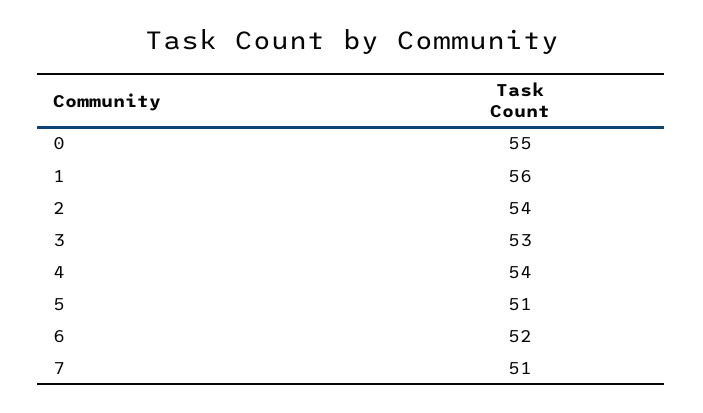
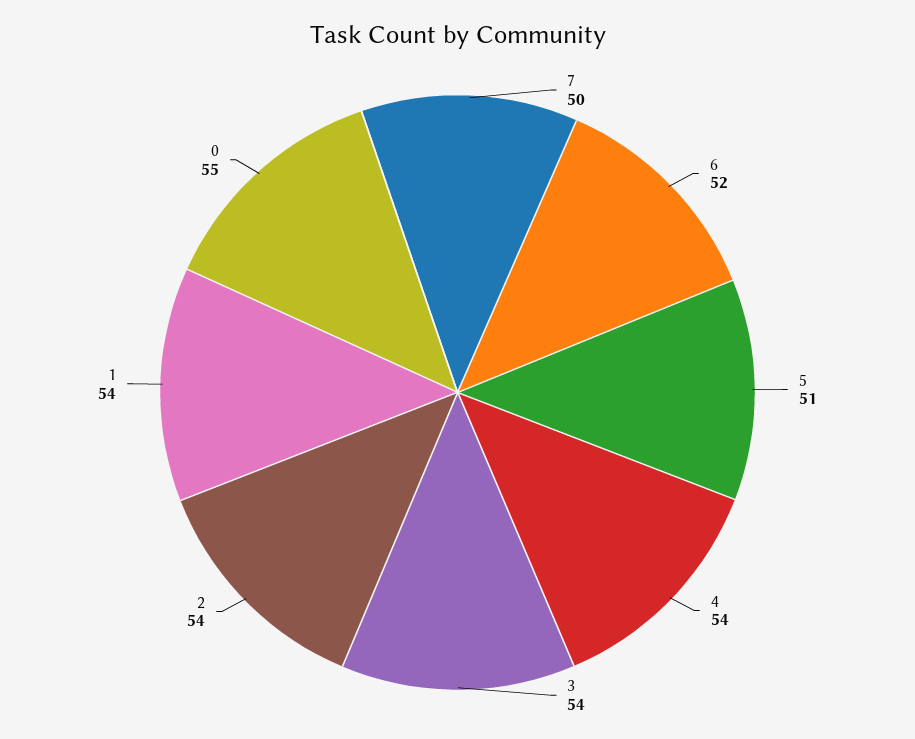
  {
    "0": 55,
-   "1": 56,
+   "1": 54,
    "2": 54,
-   "3": 53,
+   "3": 54,
    "4": 54,
    "5": 51,
    "6": 52,
-   "7": 51
+   "7": 50
  }

